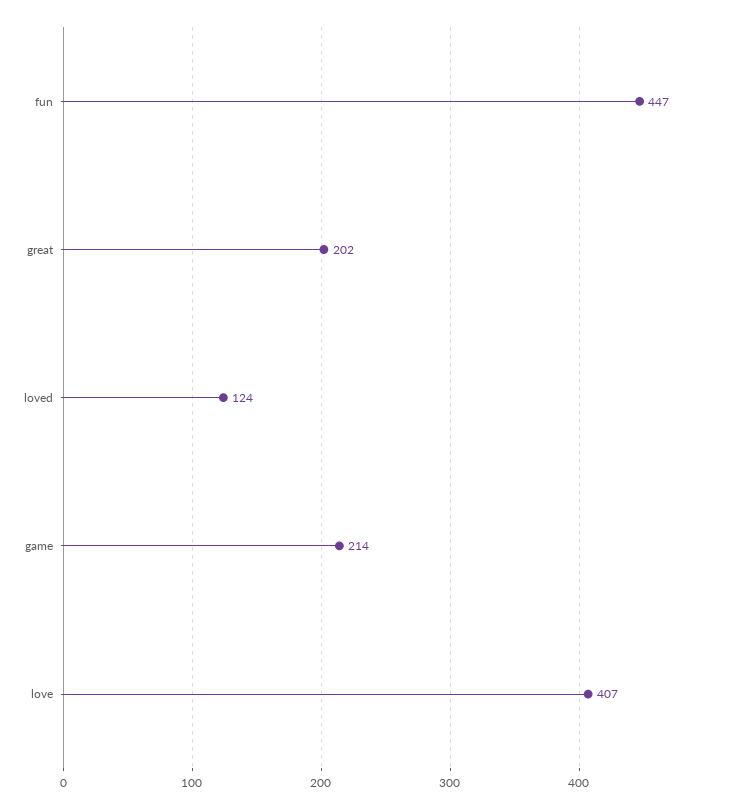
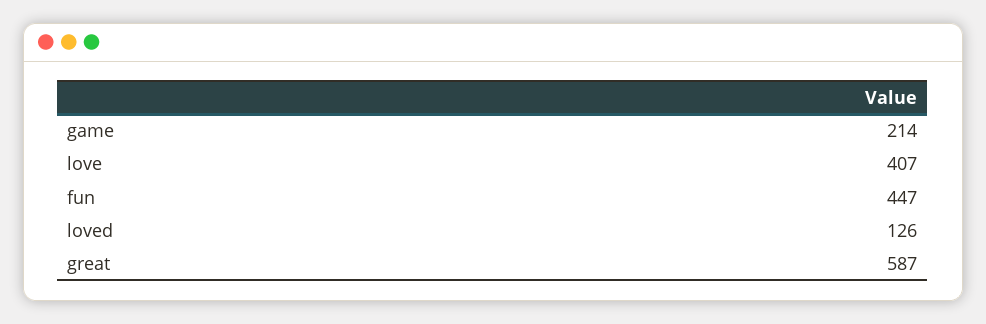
  {
    "fun": 447,
-   "great": 202,
+   "great": 587,
-   "loved": 124,
+   "loved": 126,
    "game": 214,
    "love": 407
  }

